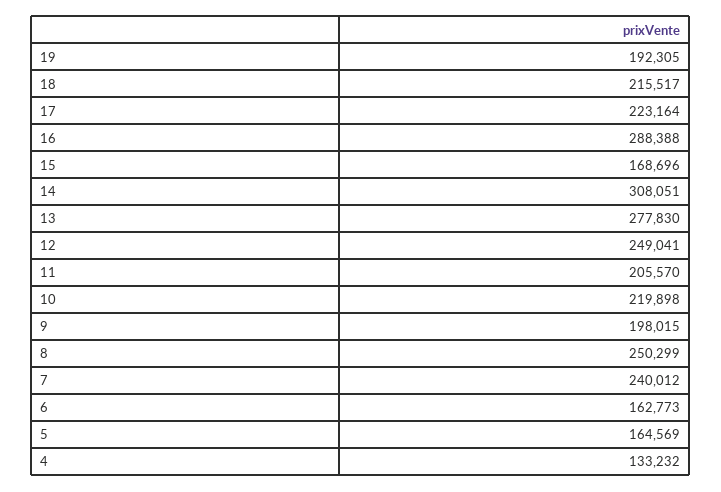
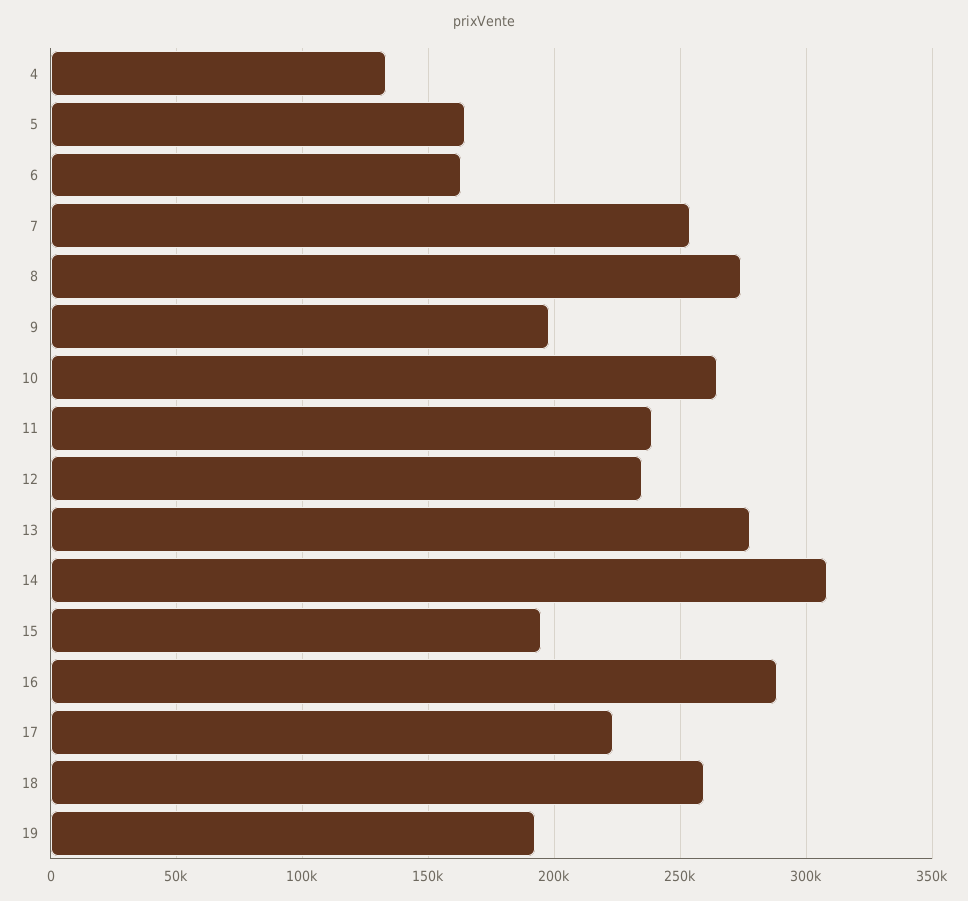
  {
    "19": 192305,
-   "18": 215517,
+   "18": 260000,
    "17": 223164,
    "16": 288388,
-   "15": 168696,
+   "15": 195000,
    "14": 308051,
    "13": 277830,
-   "12": 249041,
+   "12": 235000,
-   "11": 205570,
+   "11": 240000,
-   "10": 219898,
+   "10": 265000,
    "9": 198015,
-   "8": 250299,
+   "8": 275000,
-   "7": 240012,
+   "7": 255000,
    "6": 162773,
    "5": 164569,
    "4": 133232
  }

